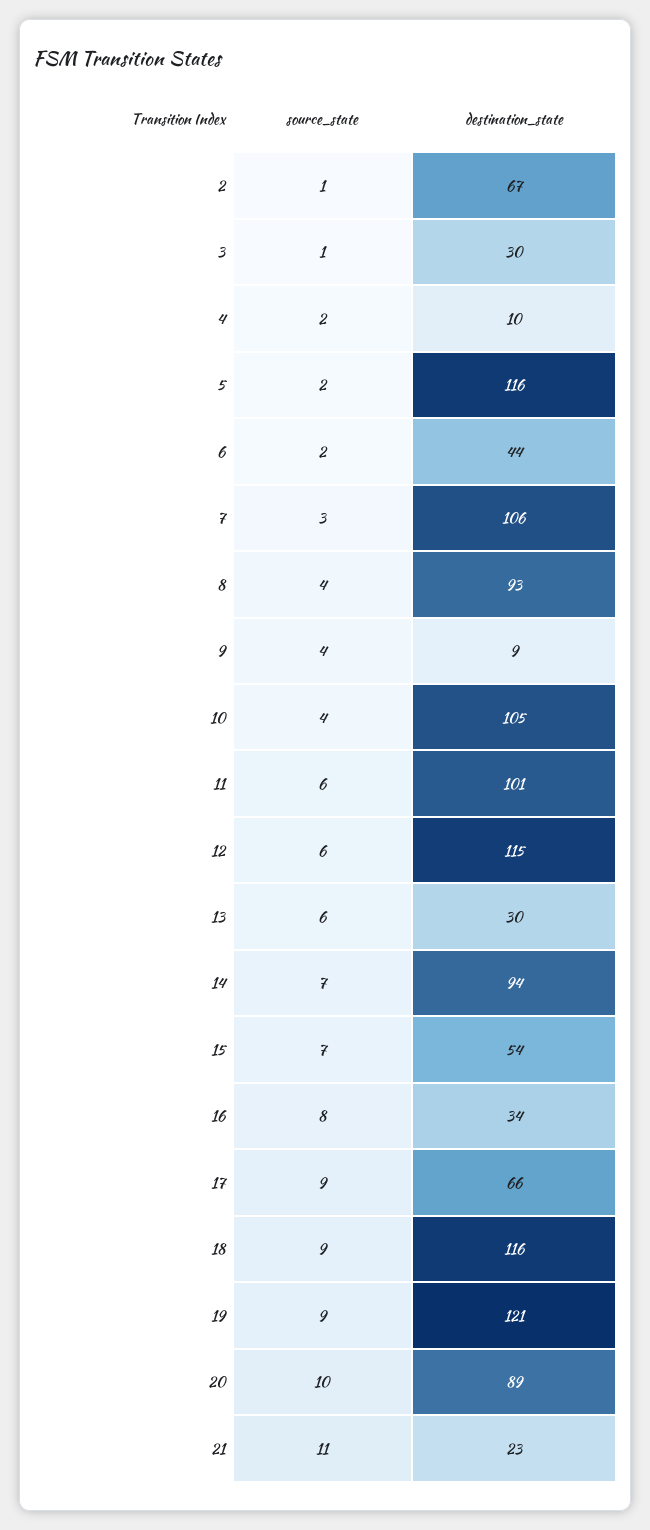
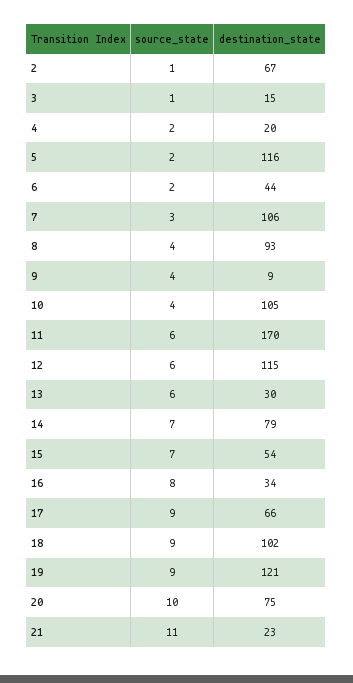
  {
    "source_state": {
      "2": 1,
      "3": 1,
      "4": 2,
      "5": 2,
      "6": 2,
      "7": 3,
      "8": 4,
      "9": 4,
      "10": 4,
      "11": 6,
      "12": 6,
      "13": 6,
      "14": 7,
      "15": 7,
      "16": 8,
      "17": 9,
      "18": 9,
      "19": 9,
      "20": 10,
      "21": 11
    },
    "destination_state": {
      "2": 67,
-     "3": 30,
+     "3": 15,
-     "4": 10,
+     "4": 20,
      "5": 116,
      "6": 44,
      "7": 106,
      "8": 93,
      "9": 9,
      "10": 105,
-     "11": 101,
+     "11": 170,
      "12": 115,
      "13": 30,
-     "14": 94,
+     "14": 79,
      "15": 54,
      "16": 34,
      "17": 66,
-     "18": 116,
+     "18": 102,
      "19": 121,
-     "20": 89,
+     "20": 75,
      "21": 23
    }
  }

